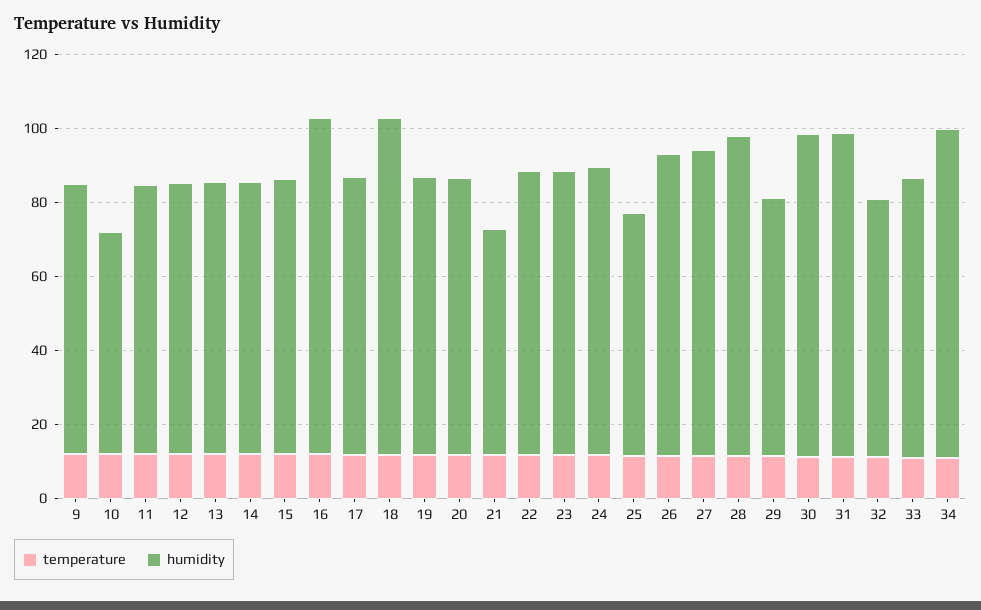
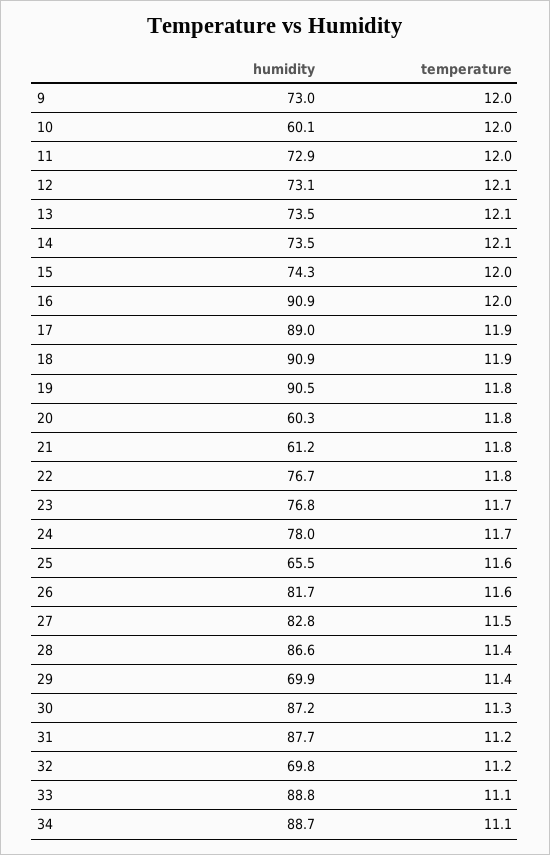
  {
    "temperature": {
      "9": 12,
      "10": 12,
      "11": 12,
      "12": 12.1,
      "13": 12.1,
      "14": 12.1,
      "15": 12,
      "16": 12,
      "17": 11.9,
      "18": 11.9,
      "19": 11.8,
      "20": 11.8,
      "21": 11.8,
      "22": 11.8,
      "23": 11.7,
      "24": 11.7,
      "25": 11.6,
      "26": 11.6,
      "27": 11.5,
      "28": 11.4,
      "29": 11.4,
      "30": 11.3,
      "31": 11.2,
      "32": 11.2,
      "33": 11.1,
      "34": 11.1
    },
    "humidity": {
      "9": 73,
      "10": 60.1,
      "11": 72.9,
      "12": 73.1,
      "13": 73.5,
      "14": 73.5,
      "15": 74.3,
      "16": 90.9,
-     "17": 75,
+     "17": 89,
      "18": 90.9,
-     "19": 75,
+     "19": 90.5,
-     "20": 75,
+     "20": 60.3,
      "21": 61.2,
      "22": 76.7,
      "23": 76.8,
      "24": 78,
      "25": 65.5,
      "26": 81.7,
      "27": 82.8,
      "28": 86.6,
      "29": 69.9,
      "30": 87.2,
      "31": 87.7,
      "32": 69.8,
-     "33": 75,
+     "33": 88.8,
      "34": 88.7
    }
  }

